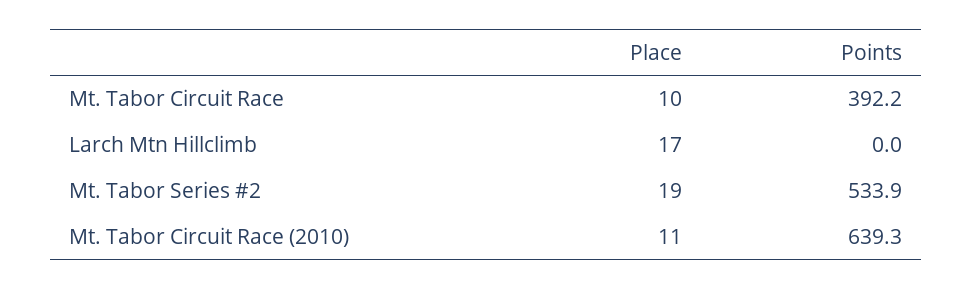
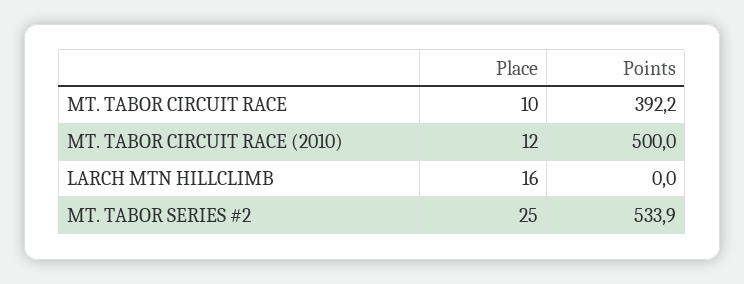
  {
    "Place": {
      "Mt. Tabor Circuit Race": 10,
-     "Larch Mtn Hillclimb": 17,
+     "Larch Mtn Hillclimb": 16,
-     "Mt. Tabor Series #2": 19,
+     "Mt. Tabor Series #2": 25,
-     "Mt. Tabor Circuit Race (2010)": 11
+     "Mt. Tabor Circuit Race (2010)": 12
    },
    "Points": {
      "Mt. Tabor Circuit Race": 392.2,
      "Larch Mtn Hillclimb": 0,
      "Mt. Tabor Series #2": 533.9,
-     "Mt. Tabor Circuit Race (2010)": 639.3
+     "Mt. Tabor Circuit Race (2010)": 500
    }
  }

